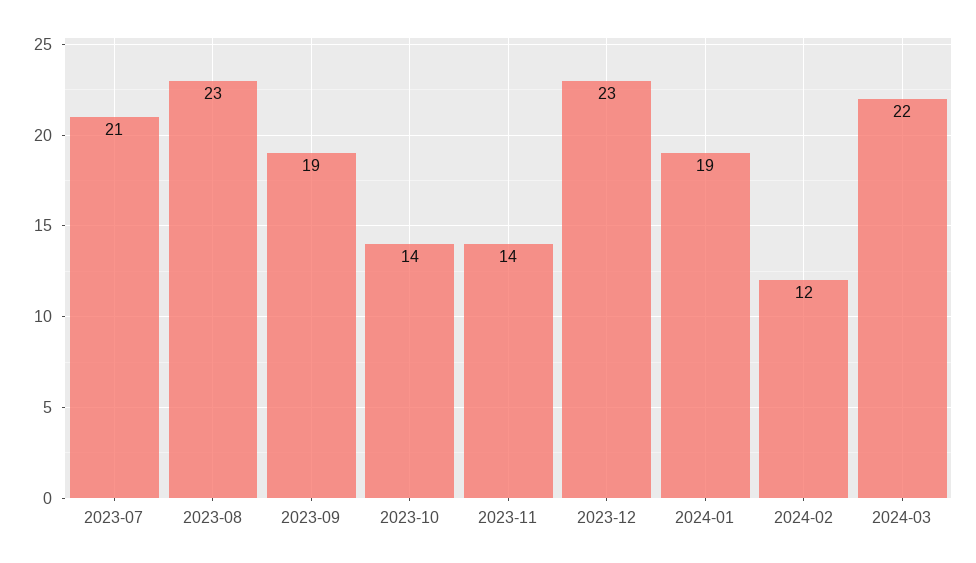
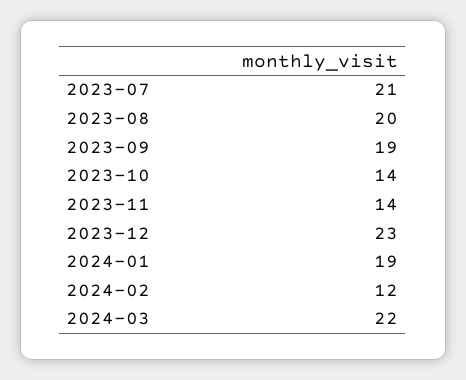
  {
    "2023-07": 21,
-   "2023-08": 23,
+   "2023-08": 20,
    "2023-09": 19,
    "2023-10": 14,
    "2023-11": 14,
    "2023-12": 23,
    "2024-01": 19,
    "2024-02": 12,
    "2024-03": 22
  }

